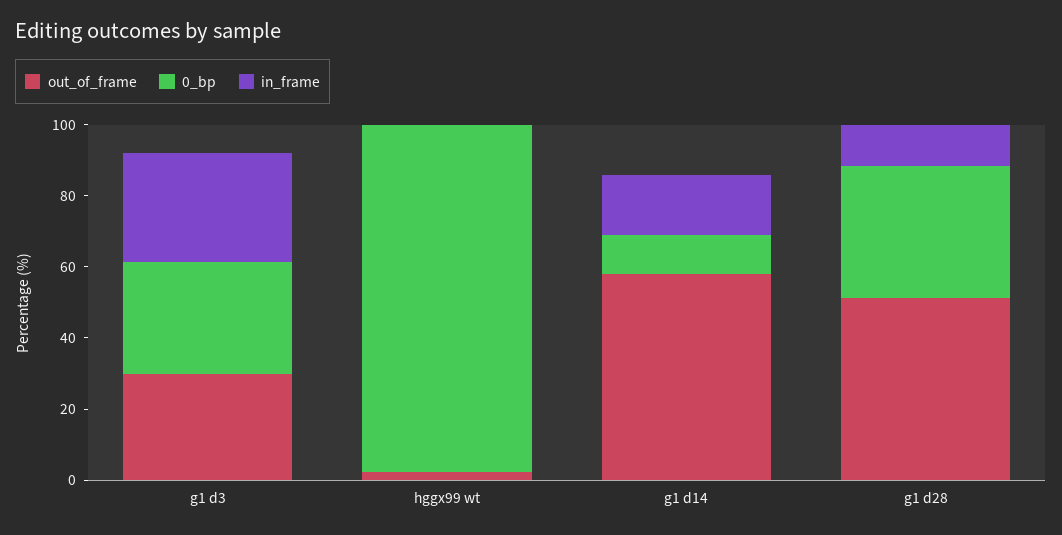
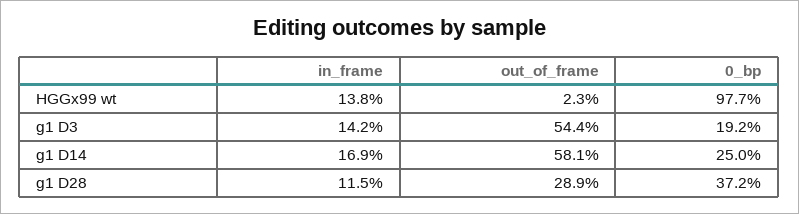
  {
    "out_of_frame": {
-     "g1 d3": 30,
+     "g1 d3": 54.4,
      "hggx99 wt": 2.3,
      "g1 d14": 58.1,
-     "g1 d28": 50
+     "g1 d28": 28.9
    },
    "0_bp": {
-     "g1 d3": 30,
+     "g1 d3": 19.2,
      "hggx99 wt": 97.7,
-     "g1 d14": 10,
+     "g1 d14": 25,
      "g1 d28": 37.2
    },
    "in_frame": {
-     "g1 d3": 30,
+     "g1 d3": 14.2,
-     "hggx99 wt": 0,
+     "hggx99 wt": 13.8,
      "g1 d14": 16.9,
      "g1 d28": 11.5
    }
  }

